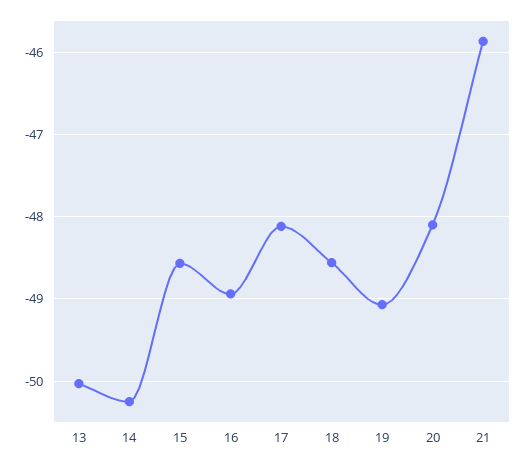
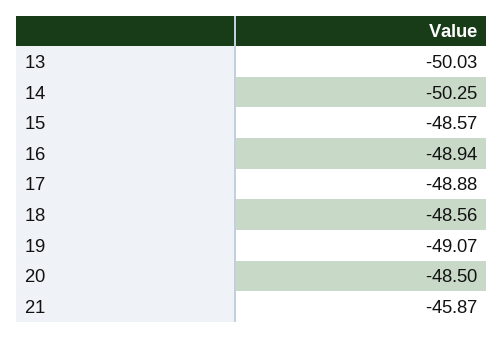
  {
    "13": -50.03,
    "14": -50.25,
    "15": -48.57,
    "16": -48.94,
-   "17": -48.1,
+   "17": -48.88,
    "18": -48.56,
    "19": -49.07,
-   "20": -48.1,
+   "20": -48.5,
    "21": -45.87
  }

